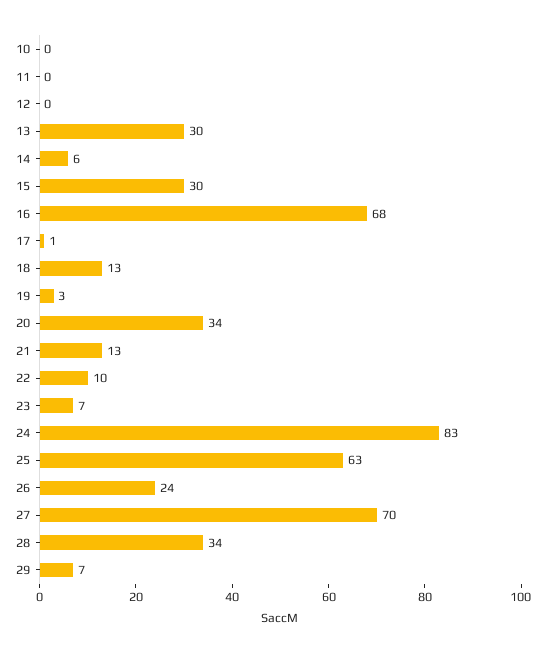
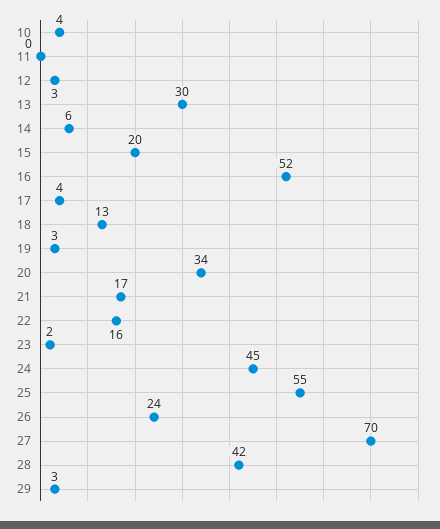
  {
-   "10": 0,
+   "10": 4,
    "11": 0,
-   "12": 0,
+   "12": 3,
    "13": 30,
    "14": 6,
-   "15": 30,
+   "15": 20,
-   "16": 68,
+   "16": 52,
-   "17": 1,
+   "17": 4,
    "18": 13,
    "19": 3,
    "20": 34,
-   "21": 13,
+   "21": 17,
-   "22": 10,
+   "22": 16,
-   "23": 7,
+   "23": 2,
-   "24": 83,
+   "24": 45,
-   "25": 63,
+   "25": 55,
    "26": 24,
    "27": 70,
-   "28": 34,
+   "28": 42,
-   "29": 7
+   "29": 3
  }

